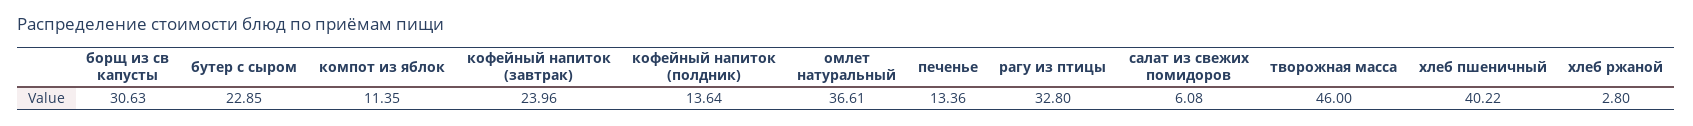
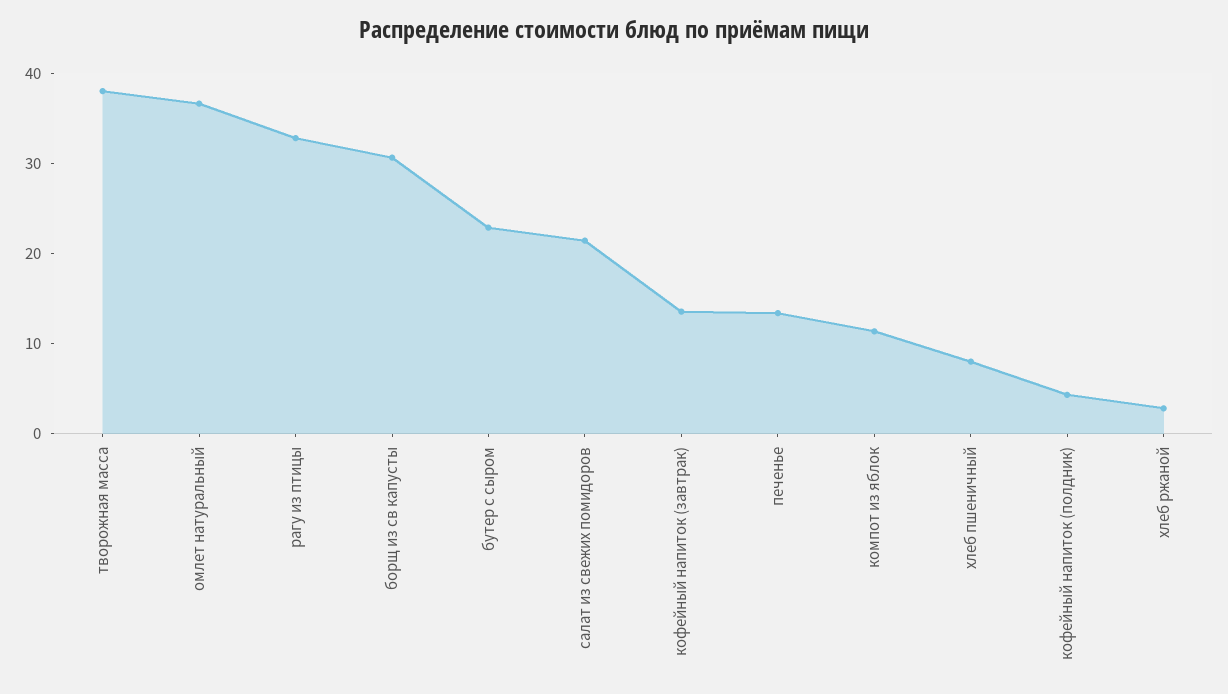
  {
    "борщ из св капусты": 30.63,
    "бутер с сыром": 22.85,
    "компот из яблок": 11.35,
-   "кофейный напиток (завтрак)": 23.96,
+   "кофейный напиток (завтрак)": 14,
-   "кофейный напиток (полдник)": 13.64,
+   "кофейный напиток (полдник)": 4,
    "омлет натуральный": 36.61,
    "печенье": 13.36,
    "рагу из птицы": 32.8,
-   "салат из свежих помидоров": 6.08,
+   "салат из свежих помидоров": 22,
-   "творожная масса": 46,
+   "творожная масса": 38,
-   "хлеб пшеничный": 40.22,
+   "хлеб пшеничный": 8,
    "хлеб ржаной": 2.8
  }

